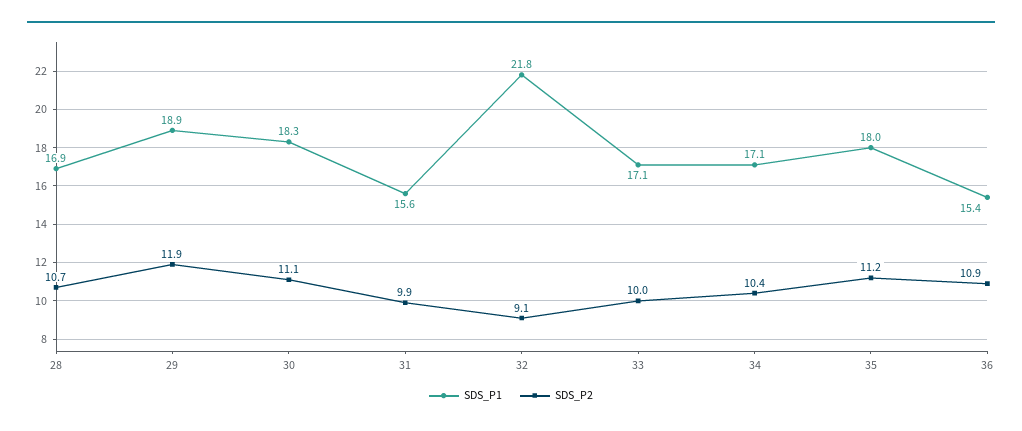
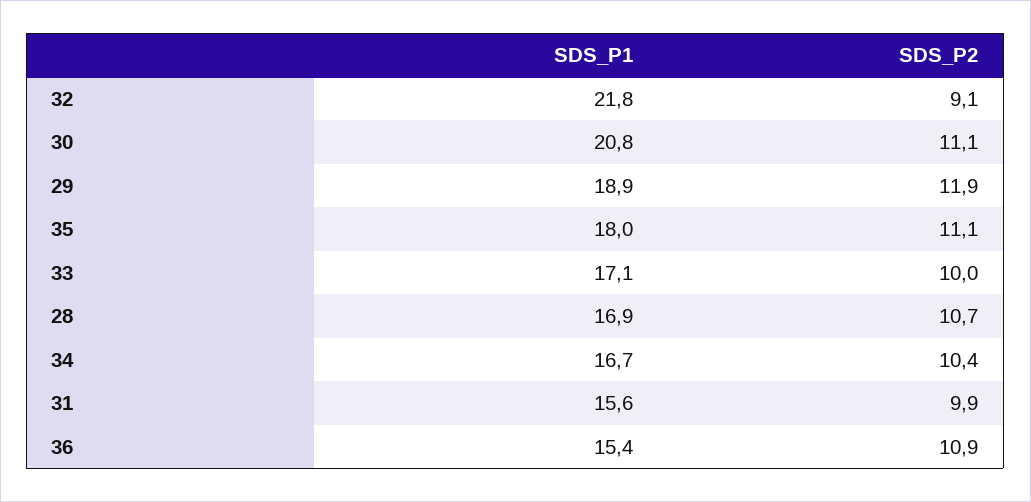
  {
    "SDS_P1": {
      "28": 16.9,
      "29": 18.9,
-     "30": 18.3,
+     "30": 20.8,
      "31": 15.6,
      "32": 21.8,
      "33": 17.1,
-     "34": 17.1,
+     "34": 16.7,
      "35": 18,
      "36": 15.4
    },
    "SDS_P2": {
      "28": 10.7,
      "29": 11.9,
      "30": 11.1,
      "31": 9.9,
      "32": 9.1,
      "33": 10,
      "34": 10.4,
-     "35": 11.2,
+     "35": 11.1,
      "36": 10.9
    }
  }

